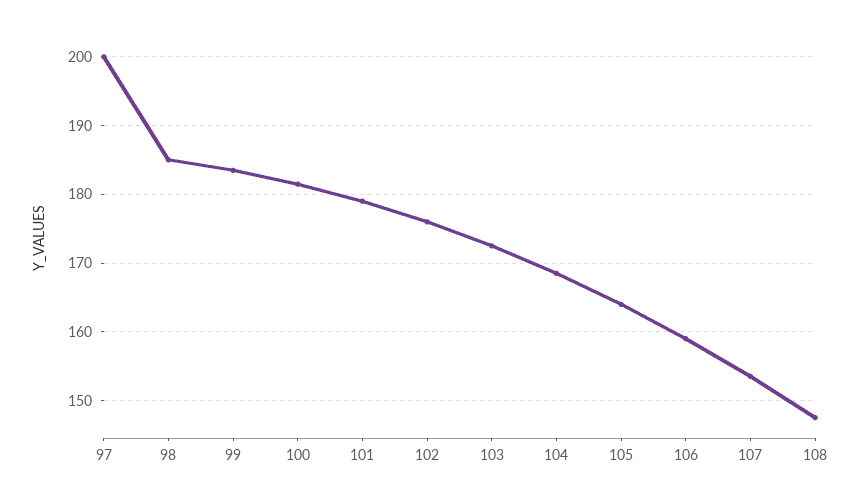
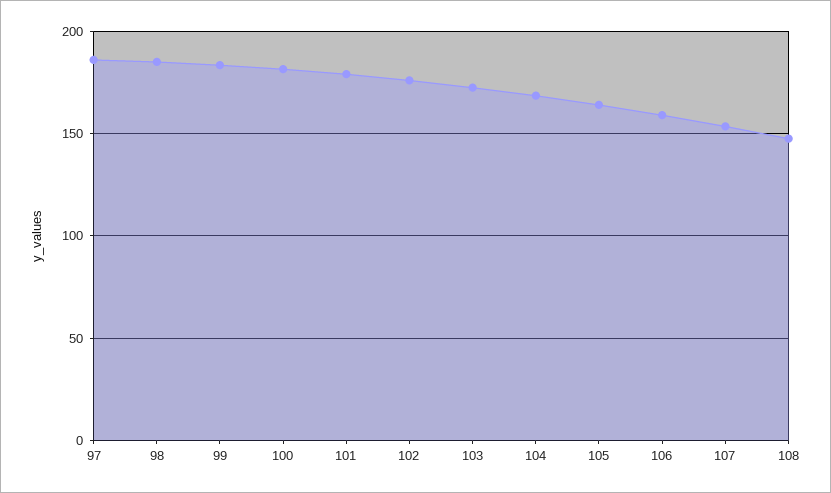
  {
-   "97": 200,
+   "97": 185,
    "98": 185,
    "99": 184,
    "100": 182,
    "101": 179,
    "102": 176,
    "103": 173,
    "104": 169,
    "105": 164,
    "106": 159,
    "107": 154,
    "108": 148
  }

